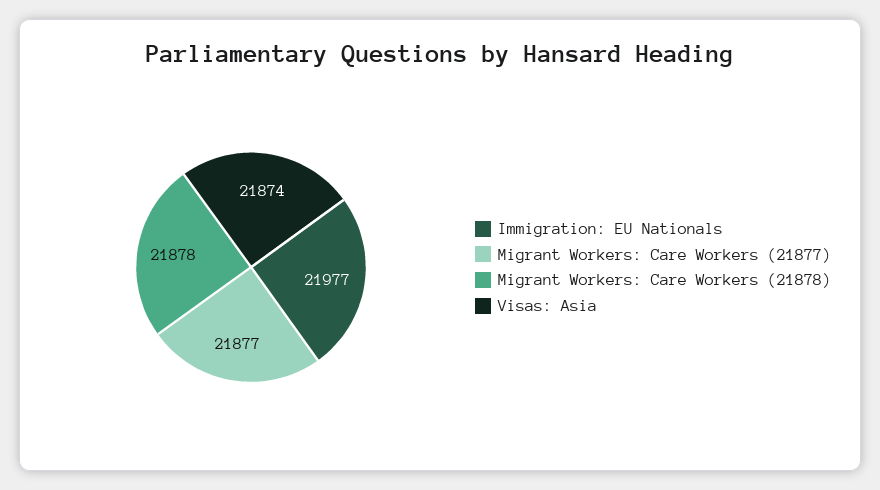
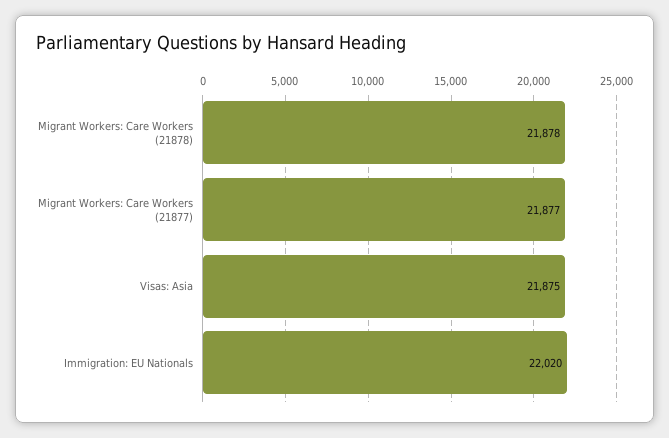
  {
-   "Immigration: EU Nationals": 21977,
+   "Immigration: EU Nationals": 22020,
    "Migrant Workers: Care Workers (21877)": 21877,
    "Migrant Workers: Care Workers (21878)": 21878,
-   "Visas: Asia": 21874
+   "Visas: Asia": 21875
  }

